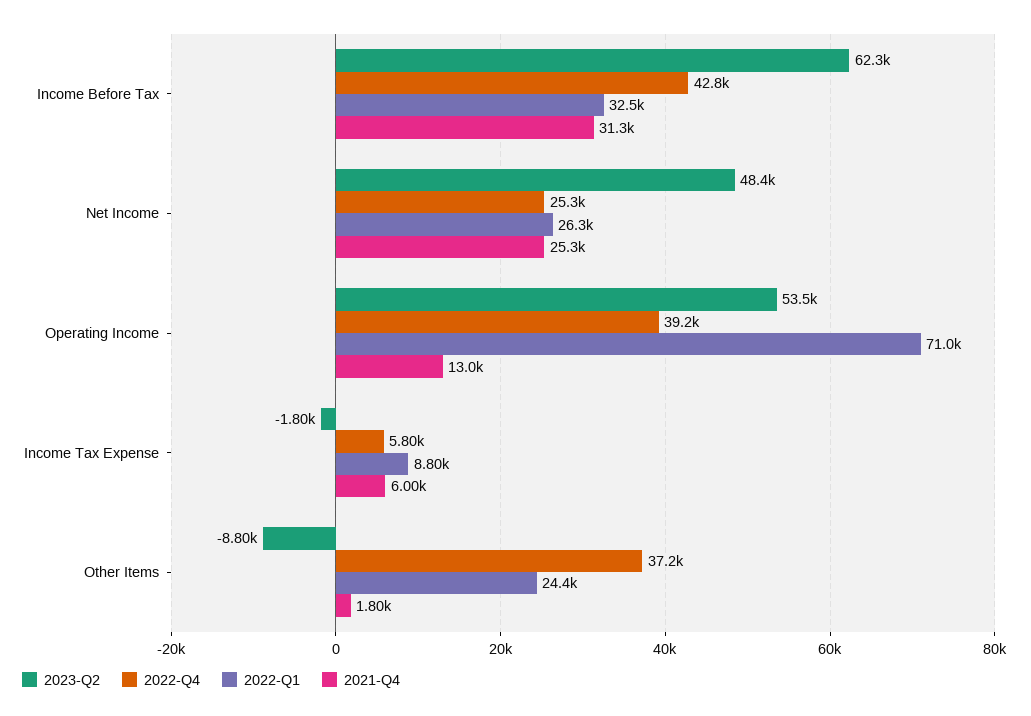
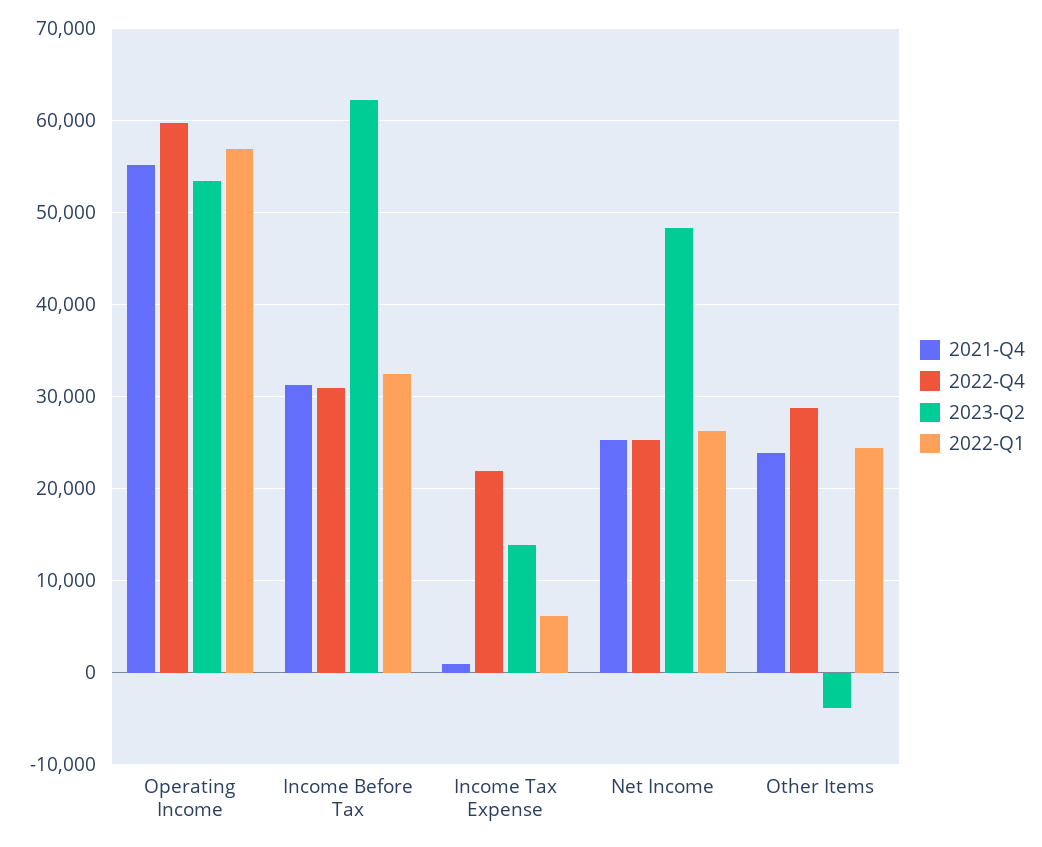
  {
    "2023-Q2": {
      "Income Before Tax": 62300,
      "Net Income": 48400,
      "Operating Income": 53500,
-     "Income Tax Expense": -1800,
+     "Income Tax Expense": 14000,
-     "Other Items": -8800
+     "Other Items": -4000
    },
    "2022-Q4": {
-     "Income Before Tax": 42800,
+     "Income Before Tax": 31000,
      "Net Income": 25300,
-     "Operating Income": 39200,
+     "Operating Income": 60000,
-     "Income Tax Expense": 5800,
+     "Income Tax Expense": 22000,
-     "Other Items": 37200
+     "Other Items": 29000
    },
    "2022-Q1": {
      "Income Before Tax": 32500,
      "Net Income": 26300,
-     "Operating Income": 71000,
+     "Operating Income": 57000,
-     "Income Tax Expense": 8800,
+     "Income Tax Expense": 6000,
      "Other Items": 24400
    },
    "2021-Q4": {
      "Income Before Tax": 31300,
      "Net Income": 25300,
-     "Operating Income": 13000,
+     "Operating Income": 55000,
-     "Income Tax Expense": 6000,
+     "Income Tax Expense": 1000,
-     "Other Items": 1800
+     "Other Items": 24000
    }
  }

